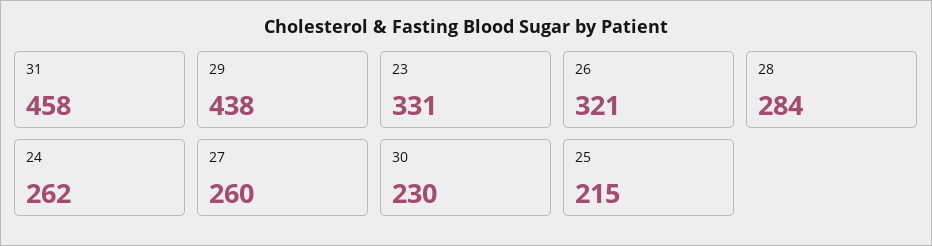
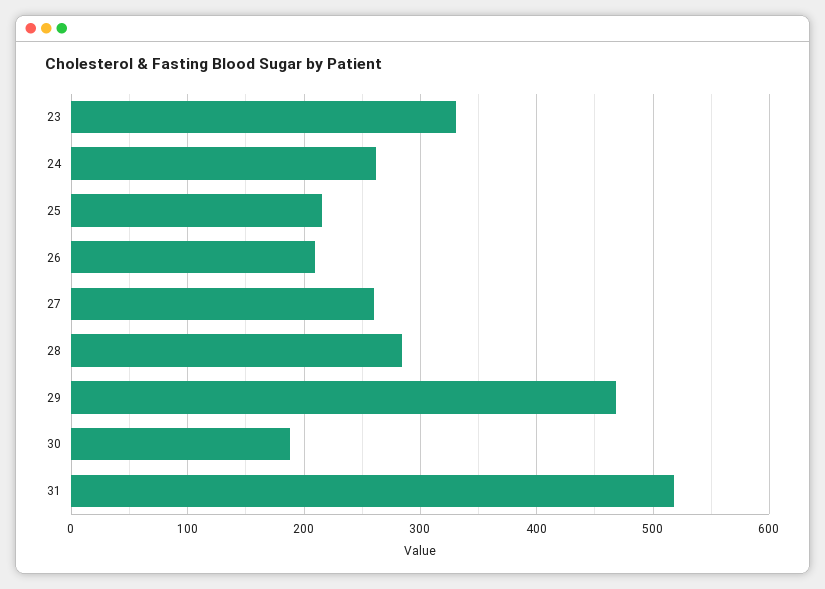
  {
-   "31": 458,
+   "31": 520,
-   "29": 438,
+   "29": 470,
    "23": 331,
-   "26": 321,
+   "26": 210,
    "28": 284,
    "24": 262,
    "27": 260,
-   "30": 230,
+   "30": 190,
    "25": 215
  }

